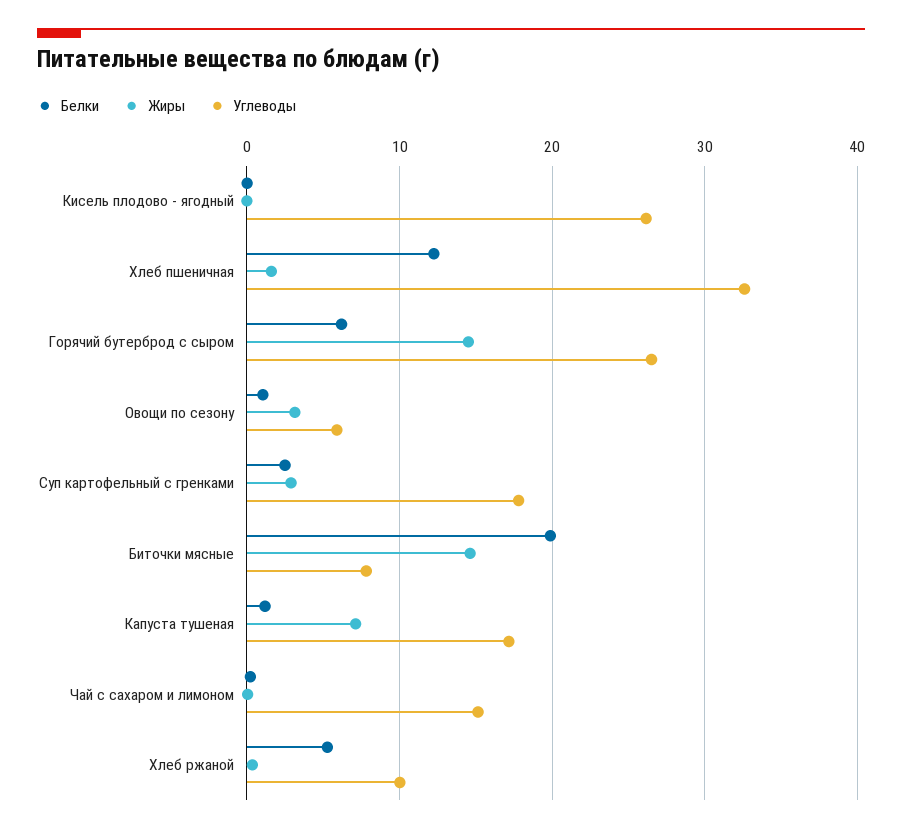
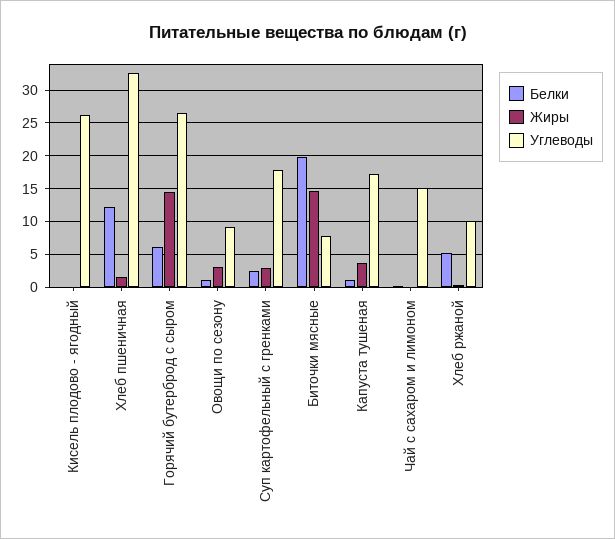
  {
    "Белки": {
      "Кисель плодово - ягодный": 0,
      "Хлеб пшеничная": 12,
      "Горячий бутерброд с сыром": 6,
      "Овощи по сезону": 1,
      "Суп картофельный с гренками": 3,
      "Биточки мясные": 20,
      "Капуста тушеная": 1,
      "Чай с сахаром и лимоном": 0,
      "Хлеб ржаной": 5
    },
    "Жиры": {
      "Кисель плодово - ягодный": 0,
      "Хлеб пшеничная": 2,
      "Горячий бутерброд с сыром": 15,
      "Овощи по сезону": 3,
      "Суп картофельный с гренками": 3,
      "Биточки мясные": 15,
-     "Капуста тушеная": 7,
+     "Капуста тушеная": 4,
      "Чай с сахаром и лимоном": 0,
      "Хлеб ржаной": 0
    },
    "Углеводы": {
      "Кисель плодово - ягодный": 26,
      "Хлеб пшеничная": 33,
      "Горячий бутерброд с сыром": 27,
-     "Овощи по сезону": 6,
+     "Овощи по сезону": 9,
      "Суп картофельный с гренками": 18,
      "Биточки мясные": 8,
      "Капуста тушеная": 17,
      "Чай с сахаром и лимоном": 15,
      "Хлеб ржаной": 10
    }
  }

